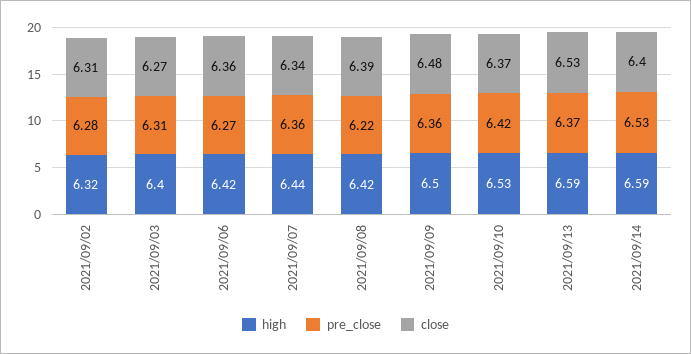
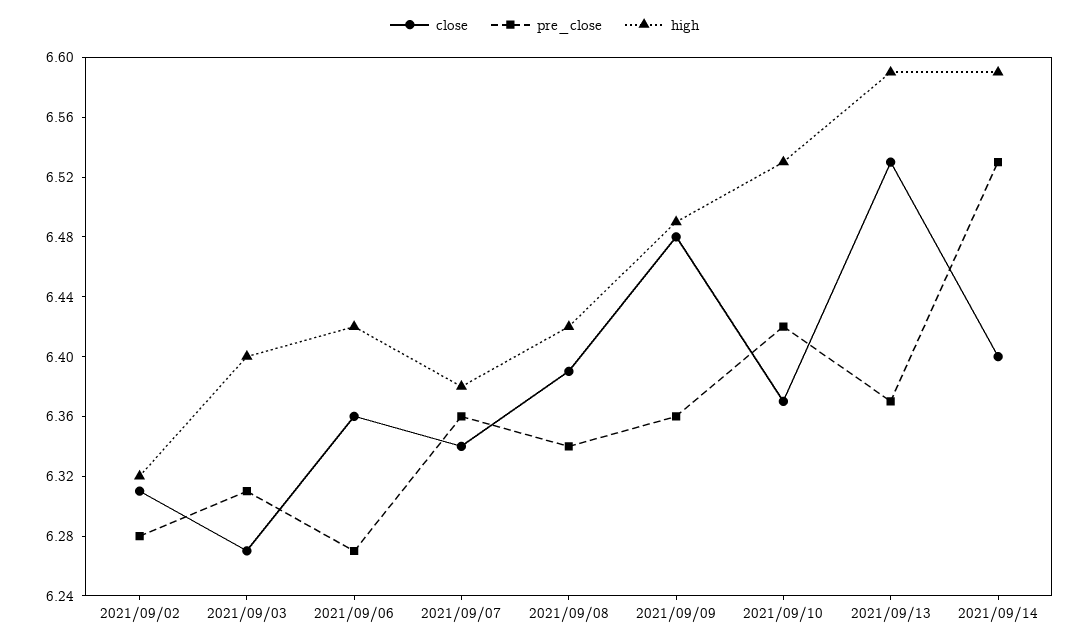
  {
    "high": {
      "2021/09/02": 6.32,
      "2021/09/03": 6.4,
      "2021/09/06": 6.42,
-     "2021/09/07": 6.44,
+     "2021/09/07": 6.38,
      "2021/09/08": 6.42,
-     "2021/09/09": 6.5,
+     "2021/09/09": 6.49,
      "2021/09/10": 6.53,
      "2021/09/13": 6.59,
      "2021/09/14": 6.59
    },
    "pre_close": {
      "2021/09/02": 6.28,
      "2021/09/03": 6.31,
      "2021/09/06": 6.27,
      "2021/09/07": 6.36,
-     "2021/09/08": 6.22,
+     "2021/09/08": 6.34,
      "2021/09/09": 6.36,
      "2021/09/10": 6.42,
      "2021/09/13": 6.37,
      "2021/09/14": 6.53
    },
    "close": {
      "2021/09/02": 6.31,
      "2021/09/03": 6.27,
      "2021/09/06": 6.36,
      "2021/09/07": 6.34,
      "2021/09/08": 6.39,
      "2021/09/09": 6.48,
      "2021/09/10": 6.37,
      "2021/09/13": 6.53,
      "2021/09/14": 6.4
    }
  }

